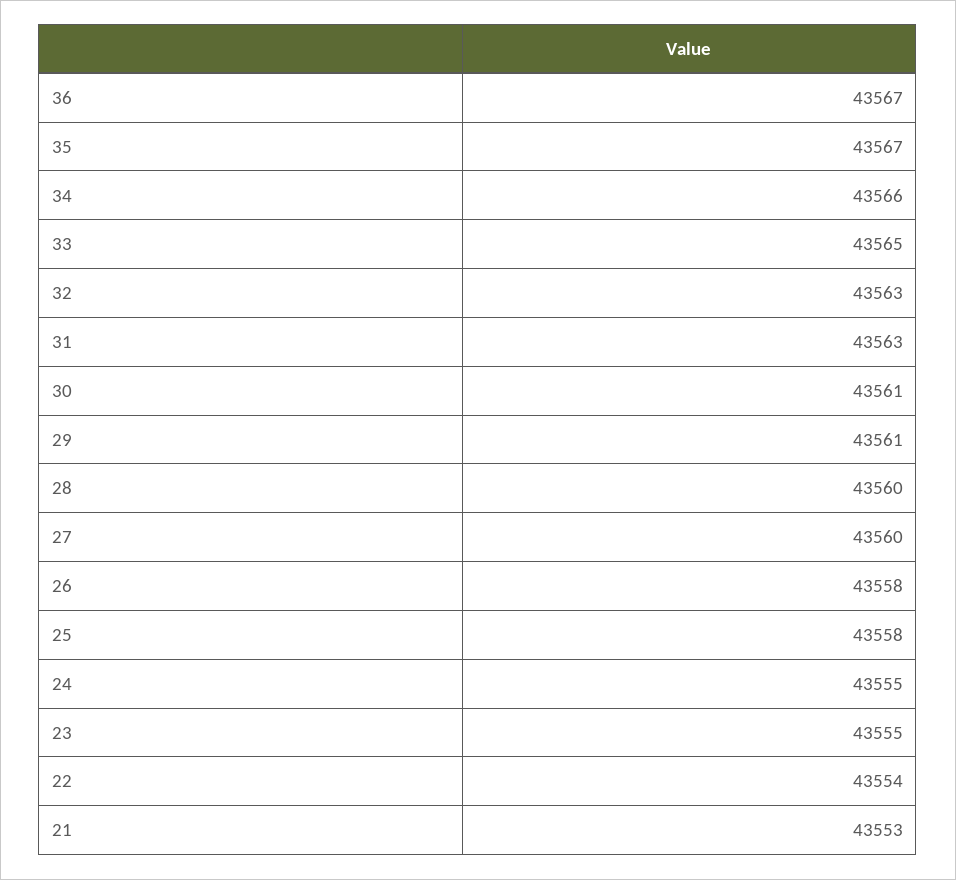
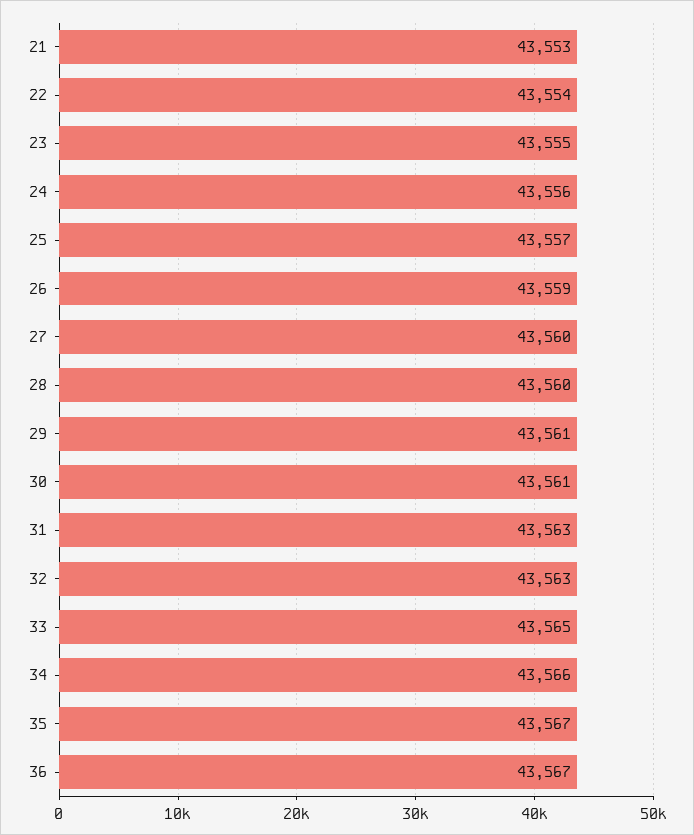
  {
    "36": 43567,
    "35": 43567,
    "34": 43566,
    "33": 43565,
    "32": 43563,
    "31": 43563,
    "30": 43561,
    "29": 43561,
    "28": 43560,
    "27": 43560,
-   "26": 43558,
+   "26": 43559,
-   "25": 43558,
+   "25": 43557,
-   "24": 43555,
+   "24": 43556,
    "23": 43555,
    "22": 43554,
    "21": 43553
  }

